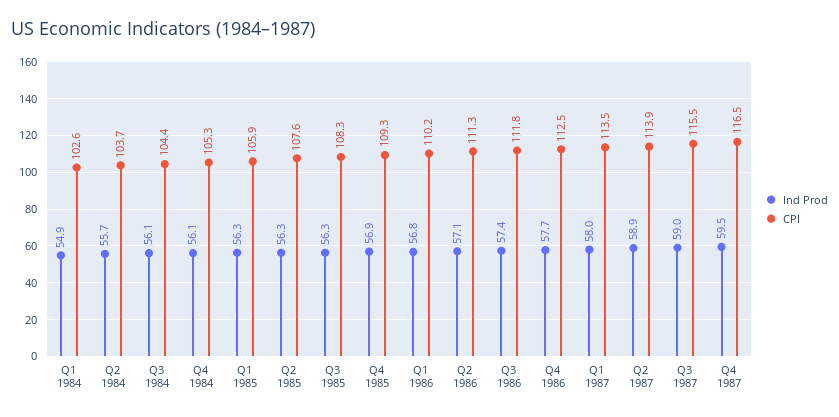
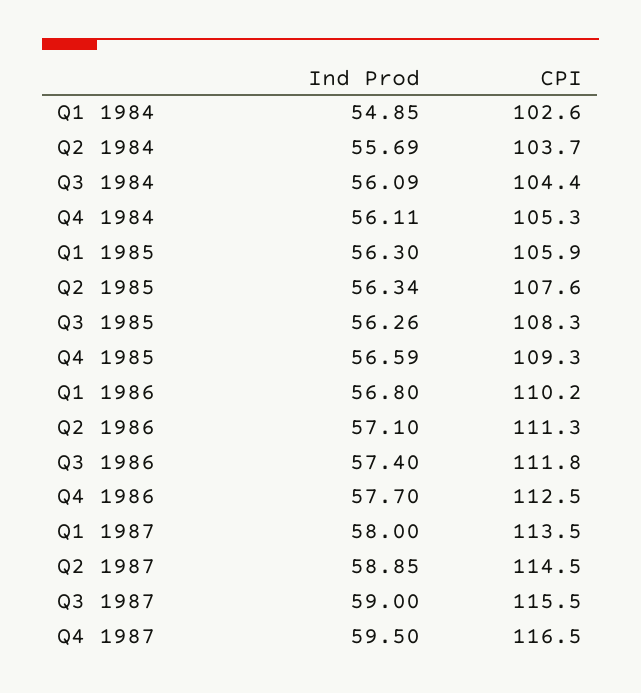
  {
    "Ind Prod": {
      "Q1 1984": 54.85,
      "Q2 1984": 55.69,
      "Q3 1984": 56.09,
      "Q4 1984": 56.11,
      "Q1 1985": 56.3,
      "Q2 1985": 56.34,
      "Q3 1985": 56.26,
-     "Q4 1985": 56.9,
+     "Q4 1985": 56.59,
      "Q1 1986": 56.8,
      "Q2 1986": 57.1,
      "Q3 1986": 57.4,
      "Q4 1986": 57.7,
      "Q1 1987": 58,
      "Q2 1987": 58.85,
      "Q3 1987": 59,
      "Q4 1987": 59.5
    },
    "CPI": {
      "Q1 1984": 102.6,
      "Q2 1984": 103.7,
      "Q3 1984": 104.4,
      "Q4 1984": 105.3,
      "Q1 1985": 105.9,
      "Q2 1985": 107.6,
      "Q3 1985": 108.3,
      "Q4 1985": 109.3,
      "Q1 1986": 110.2,
      "Q2 1986": 111.3,
      "Q3 1986": 111.8,
      "Q4 1986": 112.5,
      "Q1 1987": 113.5,
-     "Q2 1987": 113.9,
+     "Q2 1987": 114.5,
      "Q3 1987": 115.5,
      "Q4 1987": 116.5
    }
  }

